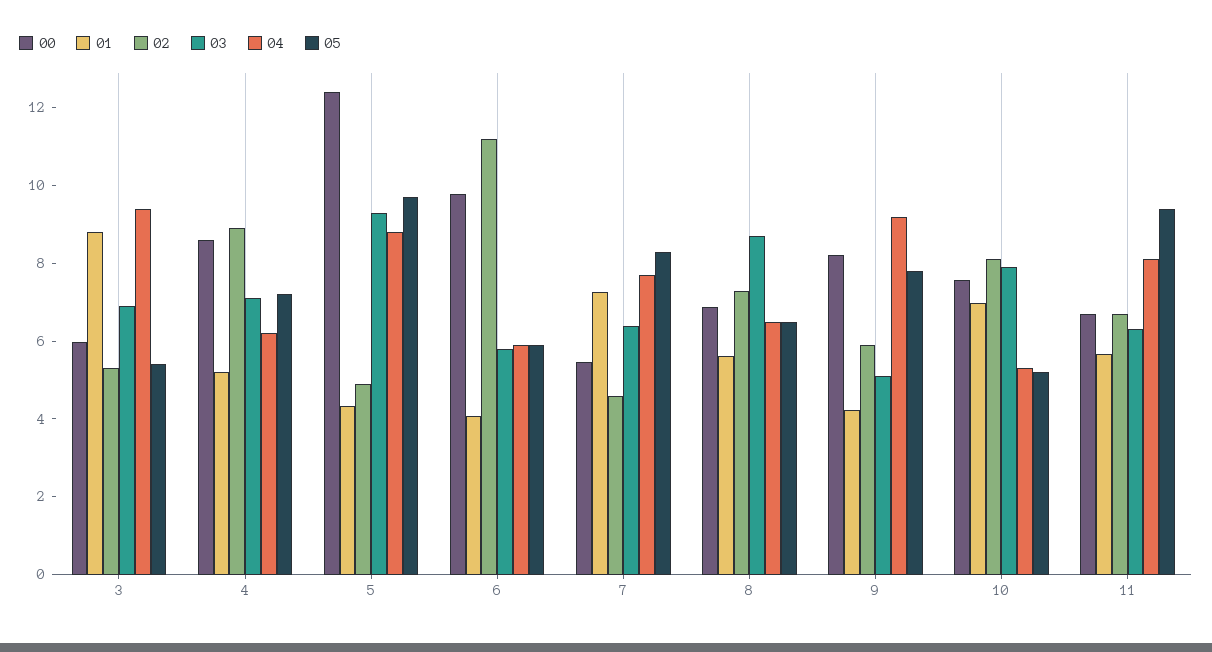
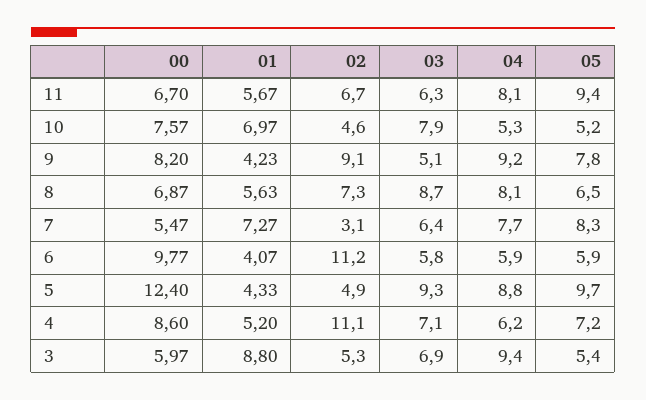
  {
    "00": {
      "3": 5.97,
      "4": 8.6,
      "5": 12.4,
      "6": 9.77,
      "7": 5.47,
      "8": 6.87,
      "9": 8.2,
      "10": 7.57,
      "11": 6.7
    },
    "01": {
      "3": 8.8,
      "4": 5.2,
      "5": 4.33,
      "6": 4.07,
      "7": 7.27,
      "8": 5.63,
      "9": 4.23,
      "10": 6.97,
      "11": 5.67
    },
    "02": {
      "3": 5.3,
-     "4": 9,
+     "4": 11.1,
      "5": 4.9,
      "6": 11.2,
-     "7": 4.5,
+     "7": 3.1,
      "8": 7.3,
-     "9": 6,
+     "9": 9.1,
-     "10": 8,
+     "10": 4.6,
      "11": 6.7
    },
    "03": {
      "3": 6.9,
      "4": 7.1,
      "5": 9.3,
      "6": 5.8,
      "7": 6.4,
      "8": 8.7,
      "9": 5.1,
      "10": 7.9,
      "11": 6.3
    },
    "04": {
      "3": 9.4,
      "4": 6.2,
      "5": 8.8,
      "6": 5.9,
      "7": 7.7,
-     "8": 6.5,
+     "8": 8.1,
      "9": 9.2,
      "10": 5.3,
      "11": 8.1
    },
    "05": {
      "3": 5.4,
      "4": 7.2,
      "5": 9.7,
      "6": 5.9,
      "7": 8.3,
      "8": 6.5,
      "9": 7.8,
      "10": 5.2,
      "11": 9.4
    }
  }

